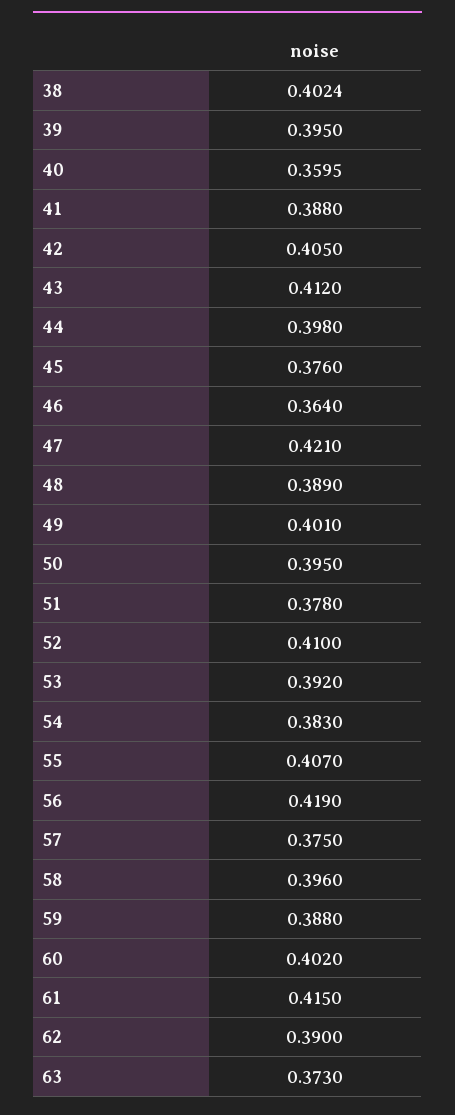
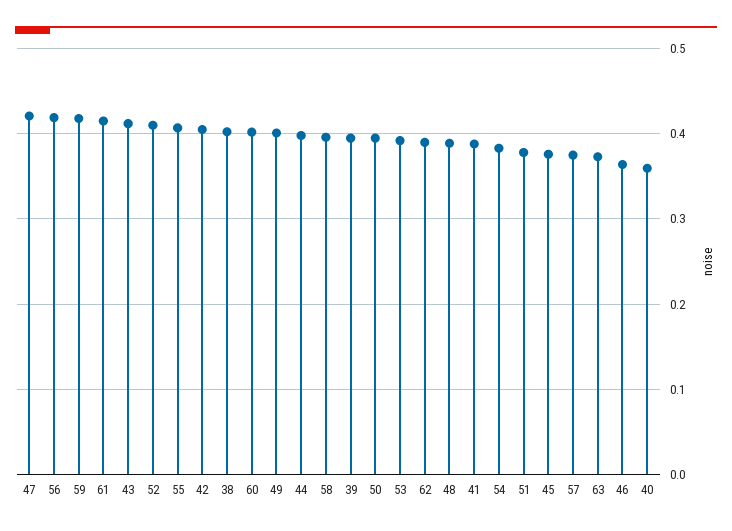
  {
    "38": 0.4024,
    "39": 0.395,
    "40": 0.3595,
    "41": 0.388,
    "42": 0.405,
    "43": 0.412,
    "44": 0.398,
    "45": 0.376,
    "46": 0.364,
    "47": 0.421,
    "48": 0.389,
    "49": 0.401,
    "50": 0.395,
    "51": 0.378,
    "52": 0.41,
    "53": 0.392,
    "54": 0.383,
    "55": 0.407,
    "56": 0.419,
    "57": 0.375,
    "58": 0.396,
-   "59": 0.388,
+   "59": 0.42,
    "60": 0.402,
    "61": 0.415,
    "62": 0.39,
    "63": 0.373
  }

